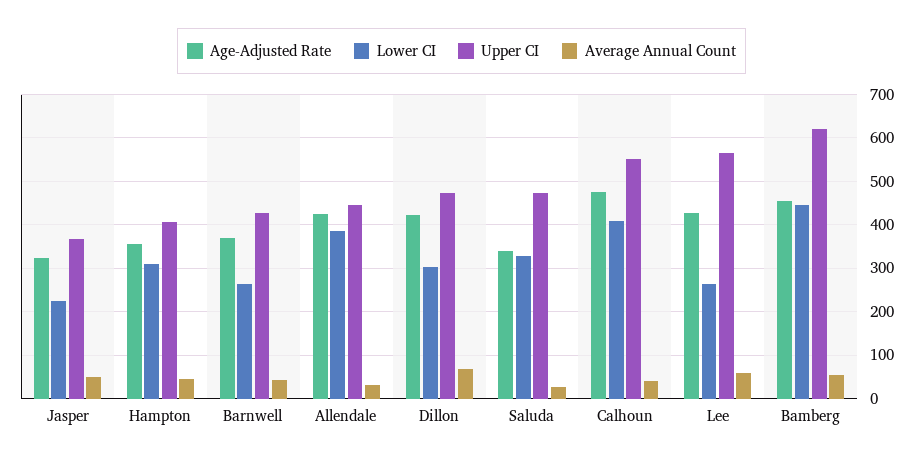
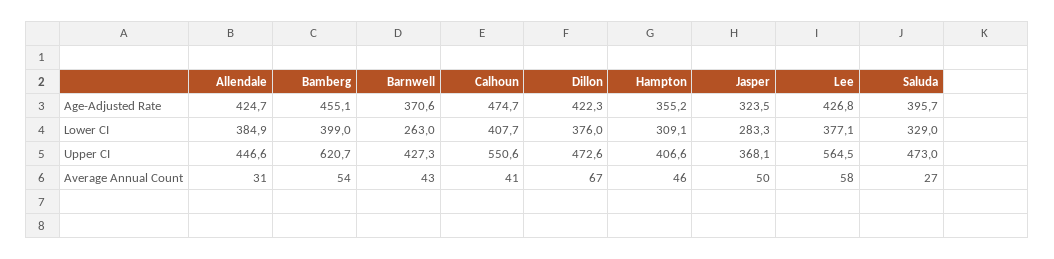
  {
    "Age-Adjusted Rate": {
      "Jasper": 323.5,
      "Hampton": 355.2,
      "Barnwell": 370.6,
      "Allendale": 424.7,
      "Dillon": 422.3,
-     "Saluda": 340,
+     "Saluda": 395.7,
      "Calhoun": 474.7,
      "Lee": 426.8,
      "Bamberg": 455.1
    },
    "Lower CI": {
-     "Jasper": 220,
+     "Jasper": 283.3,
      "Hampton": 309.1,
      "Barnwell": 263,
      "Allendale": 384.9,
-     "Dillon": 300,
+     "Dillon": 376,
      "Saluda": 329,
      "Calhoun": 407.7,
-     "Lee": 260,
+     "Lee": 377.1,
-     "Bamberg": 440
+     "Bamberg": 399
    },
    "Upper CI": {
      "Jasper": 368.1,
      "Hampton": 406.6,
      "Barnwell": 427.3,
      "Allendale": 446.6,
      "Dillon": 472.6,
      "Saluda": 473,
      "Calhoun": 550.6,
      "Lee": 564.5,
      "Bamberg": 620.7
    },
    "Average Annual Count": {
      "Jasper": 50,
      "Hampton": 46,
      "Barnwell": 43,
      "Allendale": 31,
      "Dillon": 67,
      "Saluda": 27,
      "Calhoun": 41,
      "Lee": 58,
      "Bamberg": 54
    }
  }

